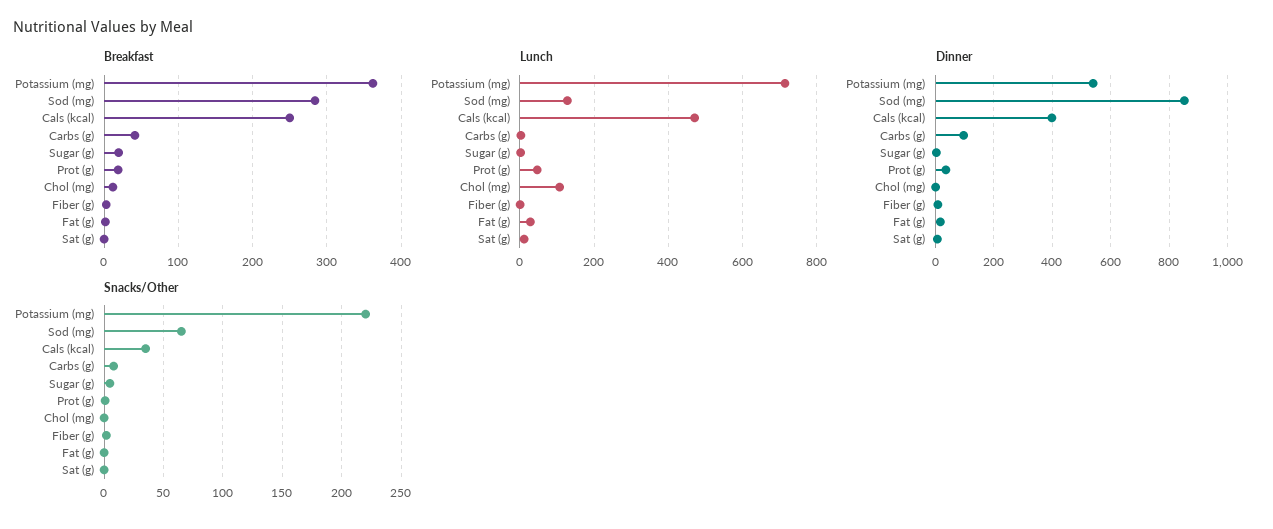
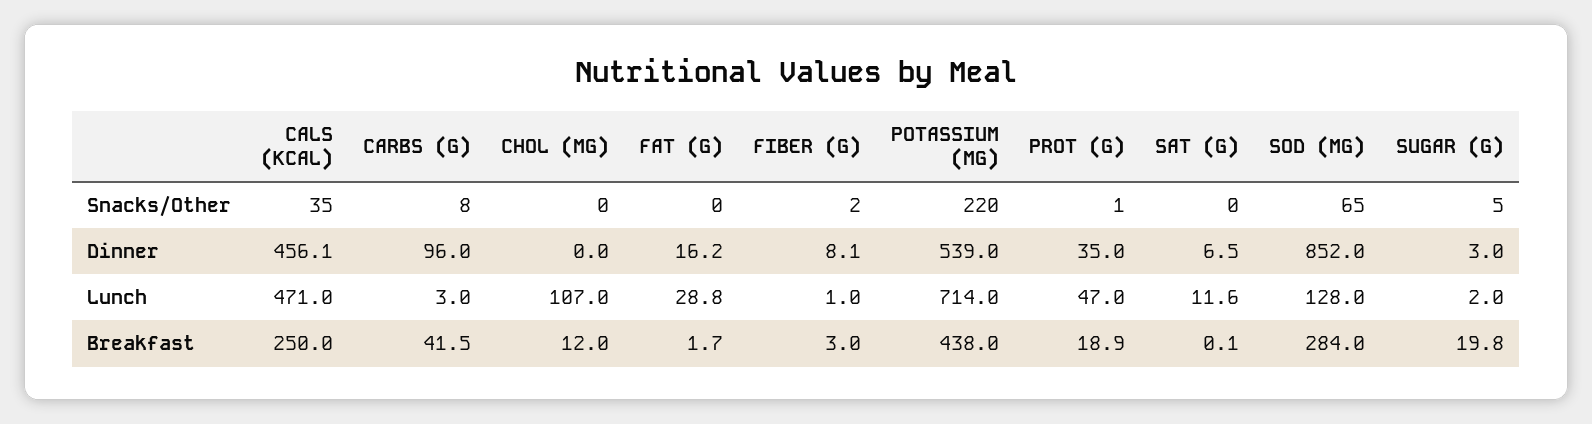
  {
    "Breakfast": {
-     "Potassium (mg)": 360,
+     "Potassium (mg)": 438,
      "Sod (mg)": 284,
      "Cals (kcal)": 250,
      "Carbs (g)": 41.5,
      "Sugar (g)": 19.8,
      "Prot (g)": 18.9,
      "Chol (mg)": 12,
      "Fiber (g)": 3,
      "Fat (g)": 1.7,
      "Sat (g)": 0.1
    },
    "Lunch": {
      "Potassium (mg)": 714,
      "Sod (mg)": 128,
      "Cals (kcal)": 471,
      "Carbs (g)": 3,
      "Sugar (g)": 2,
      "Prot (g)": 47,
      "Chol (mg)": 107,
      "Fiber (g)": 1,
      "Fat (g)": 28.8,
      "Sat (g)": 11.6
    },
    "Dinner": {
      "Potassium (mg)": 539,
      "Sod (mg)": 852,
-     "Cals (kcal)": 400,
+     "Cals (kcal)": 456.1,
      "Carbs (g)": 96,
      "Sugar (g)": 3,
      "Prot (g)": 35,
      "Chol (mg)": 0,
      "Fiber (g)": 8.1,
      "Fat (g)": 16.2,
      "Sat (g)": 6.5
    },
    "Snacks/Other": {
      "Potassium (mg)": 220,
      "Sod (mg)": 65,
      "Cals (kcal)": 35,
      "Carbs (g)": 8,
      "Sugar (g)": 5,
      "Prot (g)": 1,
      "Chol (mg)": 0,
      "Fiber (g)": 2,
      "Fat (g)": 0,
      "Sat (g)": 0
    }
  }

